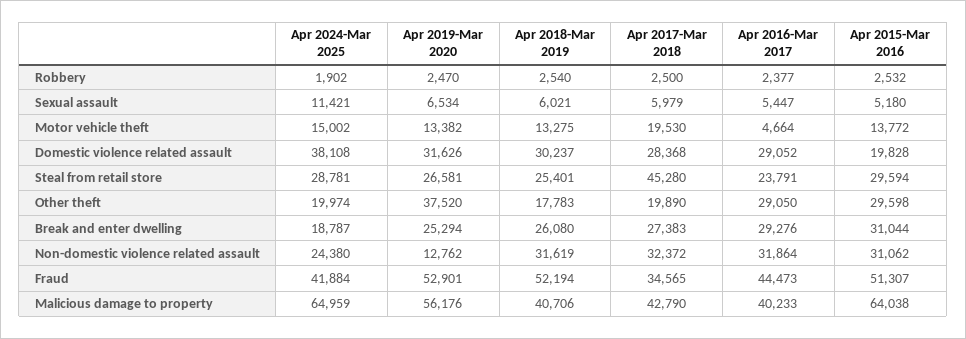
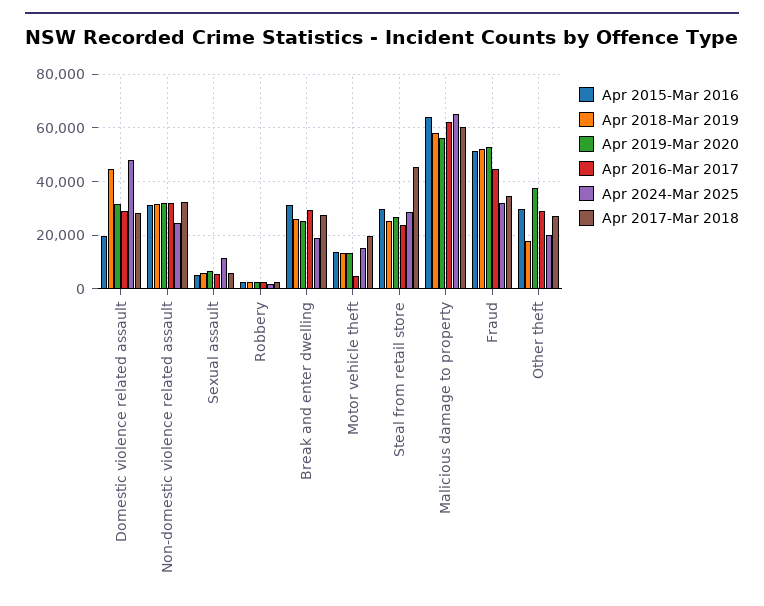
  {
    "Apr 2024-Mar 2025": {
      "Robbery": 1902,
      "Sexual assault": 11421,
      "Motor vehicle theft": 15002,
-     "Domestic violence related assault": 38108,
+     "Domestic violence related assault": 47500,
      "Steal from retail store": 28781,
      "Other theft": 19974,
      "Break and enter dwelling": 18787,
      "Non-domestic violence related assault": 24380,
-     "Fraud": 41884,
+     "Fraud": 32500,
      "Malicious damage to property": 64959
    },
    "Apr 2019-Mar 2020": {
      "Robbery": 2470,
      "Sexual assault": 6534,
      "Motor vehicle theft": 13382,
      "Domestic violence related assault": 31626,
      "Steal from retail store": 26581,
      "Other theft": 37520,
      "Break and enter dwelling": 25294,
-     "Non-domestic violence related assault": 12762,
+     "Non-domestic violence related assault": 32500,
      "Fraud": 52901,
      "Malicious damage to property": 56176
    },
    "Apr 2018-Mar 2019": {
      "Robbery": 2540,
      "Sexual assault": 6021,
      "Motor vehicle theft": 13275,
-     "Domestic violence related assault": 30237,
+     "Domestic violence related assault": 45000,
      "Steal from retail store": 25401,
      "Other theft": 17783,
      "Break and enter dwelling": 26080,
      "Non-domestic violence related assault": 31619,
      "Fraud": 52194,
-     "Malicious damage to property": 40706
+     "Malicious damage to property": 57500
    },
    "Apr 2017-Mar 2018": {
      "Robbery": 2500,
      "Sexual assault": 5979,
      "Motor vehicle theft": 19530,
      "Domestic violence related assault": 28368,
      "Steal from retail store": 45280,
-     "Other theft": 19890,
+     "Other theft": 27500,
      "Break and enter dwelling": 27383,
      "Non-domestic violence related assault": 32372,
      "Fraud": 34565,
-     "Malicious damage to property": 42790
+     "Malicious damage to property": 60000
    },
    "Apr 2016-Mar 2017": {
      "Robbery": 2377,
      "Sexual assault": 5447,
      "Motor vehicle theft": 4664,
      "Domestic violence related assault": 29052,
      "Steal from retail store": 23791,
      "Other theft": 29050,
      "Break and enter dwelling": 29276,
      "Non-domestic violence related assault": 31864,
      "Fraud": 44473,
-     "Malicious damage to property": 40233
+     "Malicious damage to property": 62500
    },
    "Apr 2015-Mar 2016": {
      "Robbery": 2532,
      "Sexual assault": 5180,
      "Motor vehicle theft": 13772,
      "Domestic violence related assault": 19828,
      "Steal from retail store": 29594,
      "Other theft": 29598,
      "Break and enter dwelling": 31044,
      "Non-domestic violence related assault": 31062,
      "Fraud": 51307,
      "Malicious damage to property": 64038
    }
  }

